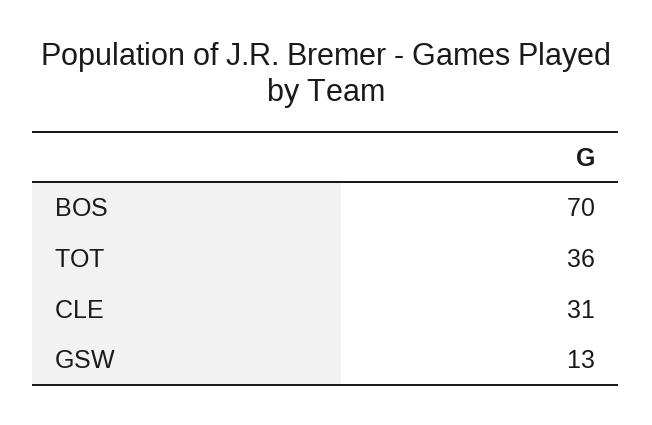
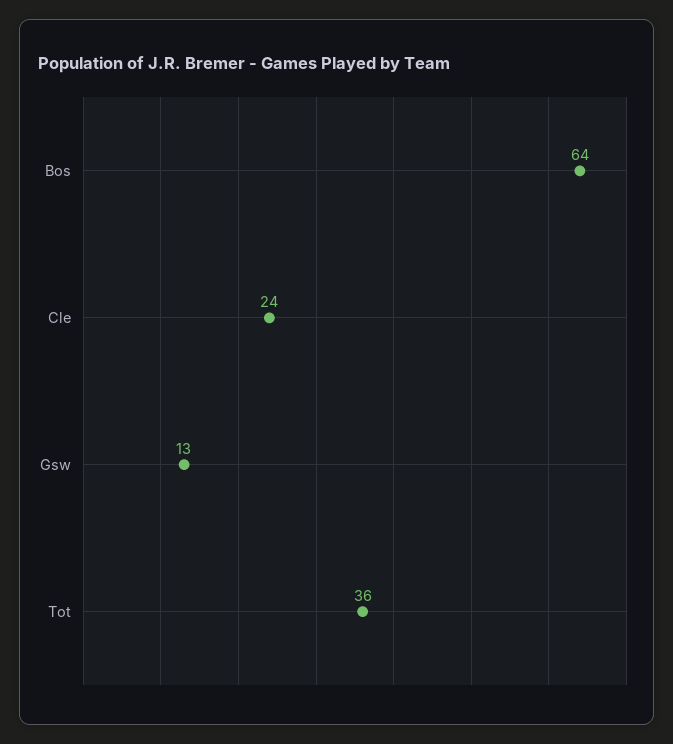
  {
-   "BOS": 70,
+   "BOS": 64,
    "TOT": 36,
-   "CLE": 31,
+   "CLE": 24,
    "GSW": 13
  }

